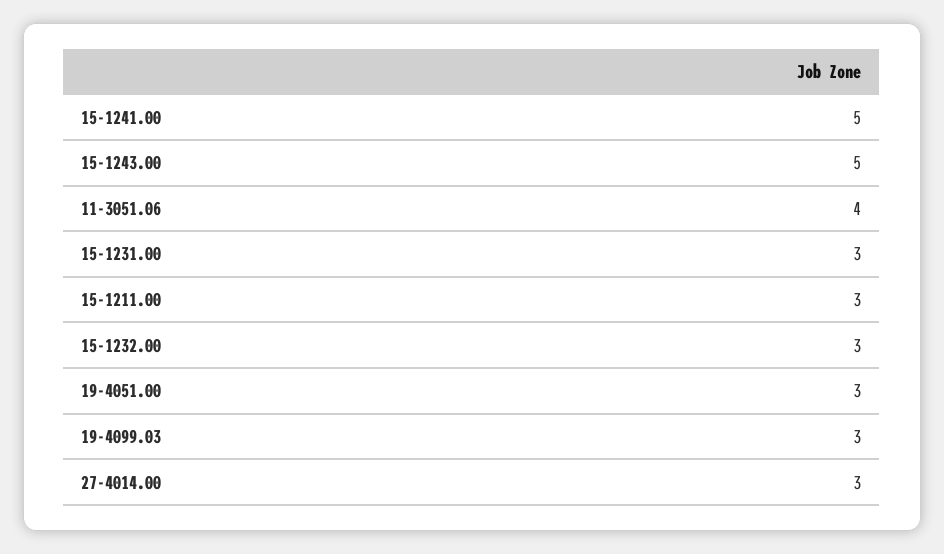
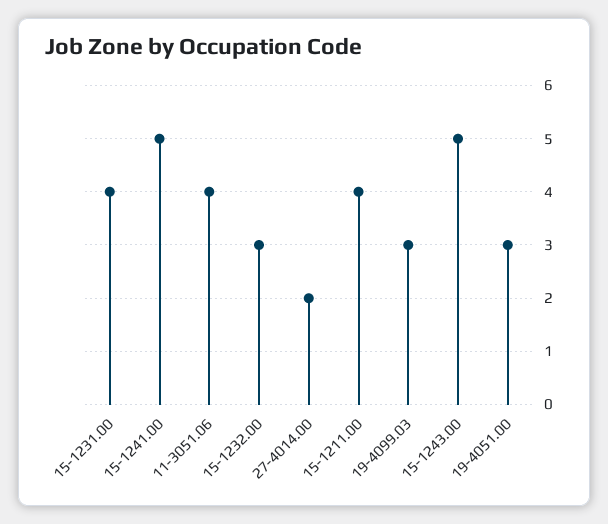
  {
    "15-1241.00": 5,
    "15-1243.00": 5,
    "11-3051.06": 4,
-   "15-1231.00": 3,
+   "15-1231.00": 4,
-   "15-1211.00": 3,
+   "15-1211.00": 4,
    "15-1232.00": 3,
    "19-4051.00": 3,
    "19-4099.03": 3,
-   "27-4014.00": 3
+   "27-4014.00": 2
  }

